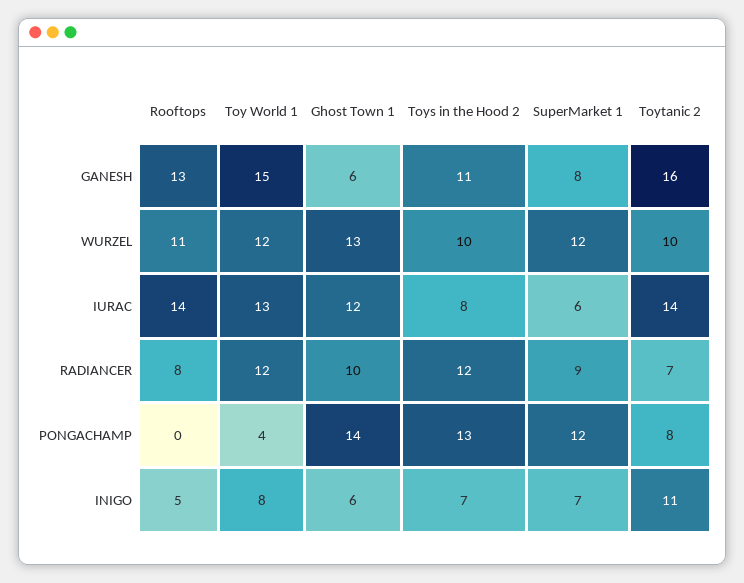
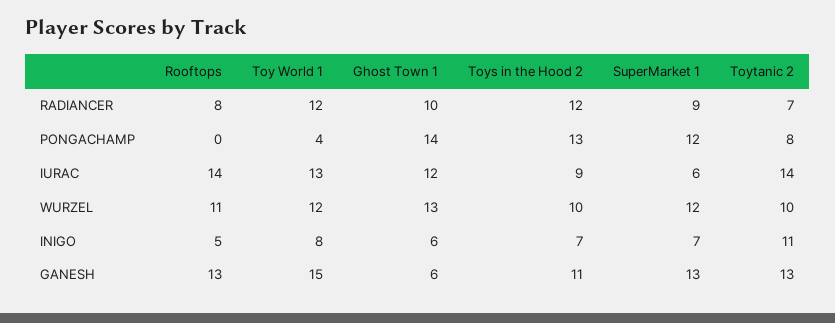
  {
    "Rooftops": {
      "GANESH": 13,
      "WURZEL": 11,
      "IURAC": 14,
      "RADIANCER": 8,
      "PONGACHAMP": 0,
      "INIGO": 5
    },
    "Toy World 1": {
      "GANESH": 15,
      "WURZEL": 12,
      "IURAC": 13,
      "RADIANCER": 12,
      "PONGACHAMP": 4,
      "INIGO": 8
    },
    "Ghost Town 1": {
      "GANESH": 6,
      "WURZEL": 13,
      "IURAC": 12,
      "RADIANCER": 10,
      "PONGACHAMP": 14,
      "INIGO": 6
    },
    "Toys in the Hood 2": {
      "GANESH": 11,
      "WURZEL": 10,
-     "IURAC": 8,
+     "IURAC": 9,
      "RADIANCER": 12,
      "PONGACHAMP": 13,
      "INIGO": 7
    },
    "SuperMarket 1": {
-     "GANESH": 8,
+     "GANESH": 13,
      "WURZEL": 12,
      "IURAC": 6,
      "RADIANCER": 9,
      "PONGACHAMP": 12,
      "INIGO": 7
    },
    "Toytanic 2": {
-     "GANESH": 16,
+     "GANESH": 13,
      "WURZEL": 10,
      "IURAC": 14,
      "RADIANCER": 7,
      "PONGACHAMP": 8,
      "INIGO": 11
    }
  }

